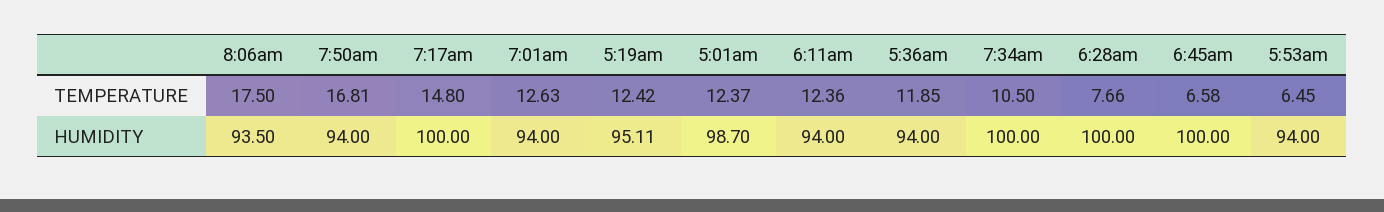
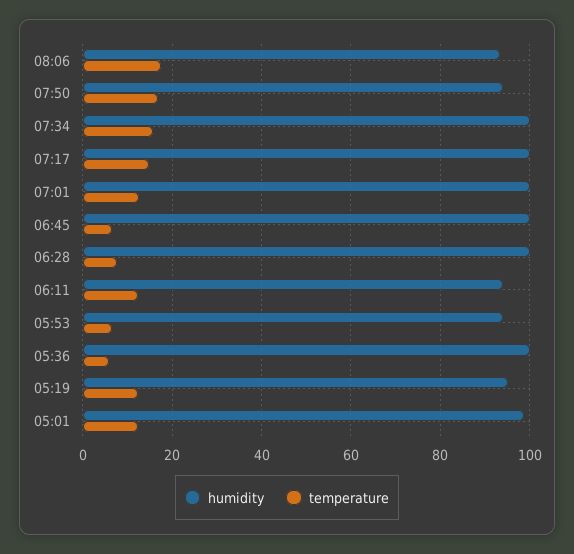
  {
    "TEMPERATURE": {
      "8:06am": 17.5,
      "7:50am": 16.81,
      "7:17am": 14.8,
      "7:01am": 12.63,
      "5:19am": 12.42,
      "5:01am": 12.37,
      "6:11am": 12.36,
-     "5:36am": 11.85,
+     "5:36am": 6,
-     "7:34am": 10.5,
+     "7:34am": 16,
      "6:28am": 7.66,
      "6:45am": 6.58,
      "5:53am": 6.45
    },
    "HUMIDITY": {
      "8:06am": 93.5,
      "7:50am": 94,
      "7:17am": 100,
-     "7:01am": 94,
+     "7:01am": 100,
      "5:19am": 95.11,
      "5:01am": 98.7,
      "6:11am": 94,
-     "5:36am": 94,
+     "5:36am": 100,
      "7:34am": 100,
      "6:28am": 100,
      "6:45am": 100,
      "5:53am": 94
    }
  }

